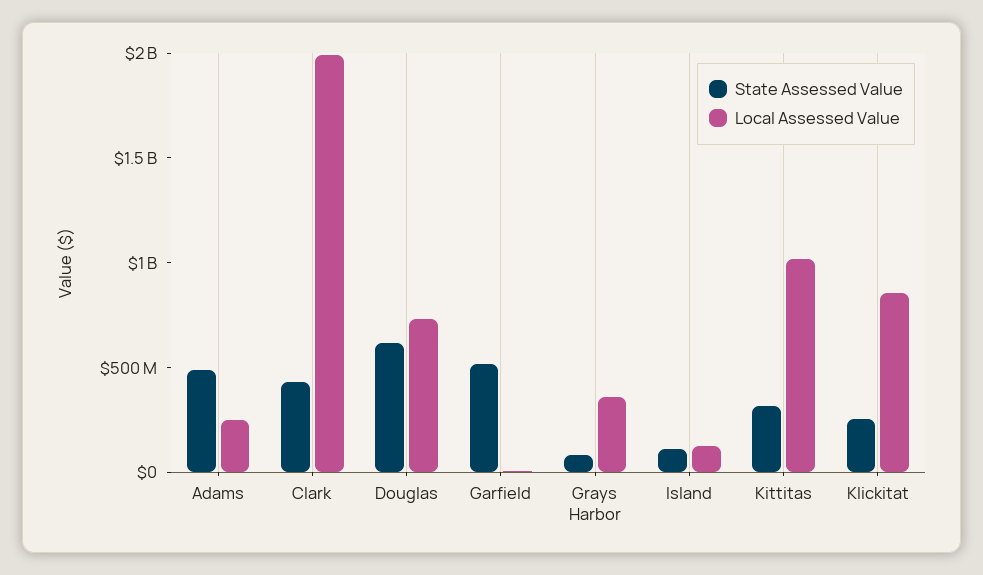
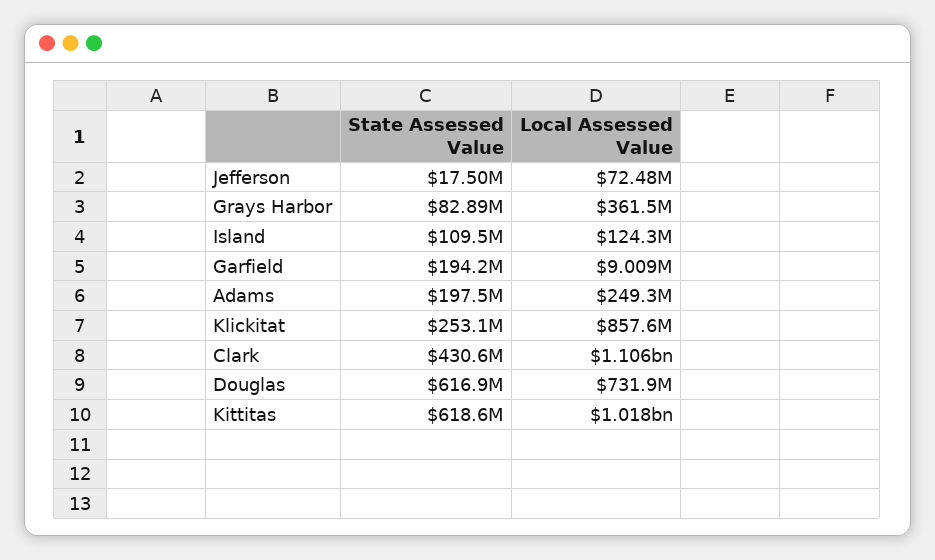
  {
    "State Assessed Value": {
-     "Adams": 500000000,
+     "Adams": 197500000,
      "Clark": 430600000,
      "Douglas": 616900000,
-     "Garfield": 500000000,
+     "Garfield": 194200000,
      "Grays Harbor": 82890000,
      "Island": 109500000,
-     "Kittitas": 300000000,
+     "Kittitas": 618600000,
-     "Klickitat": 253100000
+     "Klickitat": 253100000,
+     "Jefferson": 17500000
    },
    "Local Assessed Value": {
      "Adams": 249300000,
-     "Clark": 2000000000,
+     "Clark": 1106000000,
      "Douglas": 731900000,
      "Garfield": 9009000,
      "Grays Harbor": 361500000,
      "Island": 124300000,
      "Kittitas": 1018000000,
-     "Klickitat": 857600000
+     "Klickitat": 857600000,
+     "Jefferson": 72480000
    }
  }

